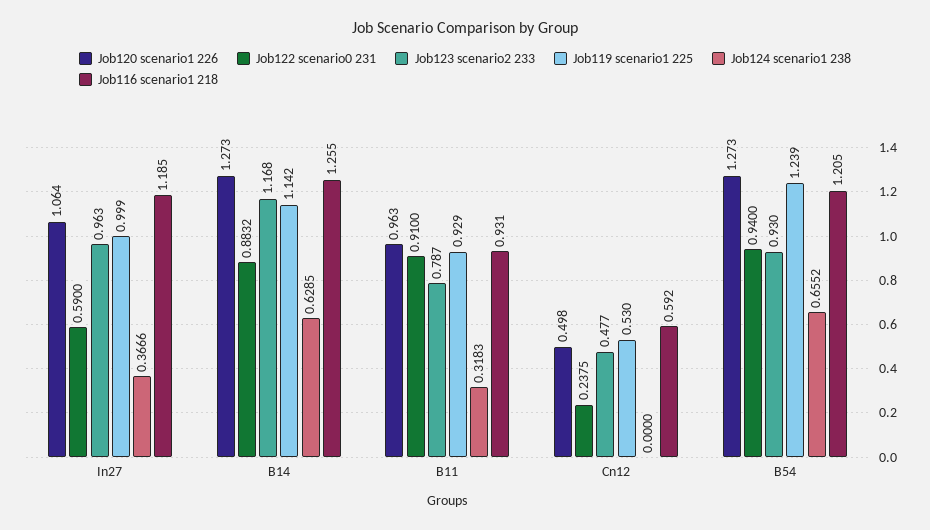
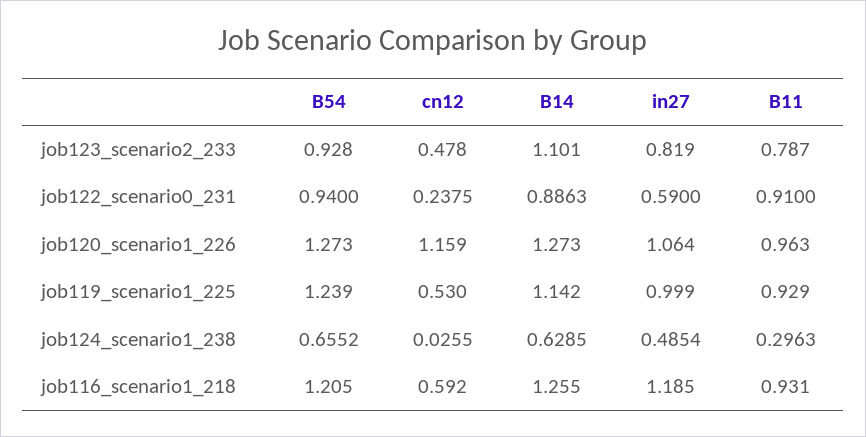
  {
    "Job120 scenario1 226": {
      "In27": 1.064,
      "B14": 1.273,
      "B11": 0.963,
-     "Cn12": 0.498,
+     "Cn12": 1.159,
      "B54": 1.273
    },
    "Job122 scenario0 231": {
      "In27": 0.59,
-     "B14": 0.8832,
+     "B14": 0.8863,
      "B11": 0.91,
      "Cn12": 0.2375,
      "B54": 0.94
    },
    "Job123 scenario2 233": {
-     "In27": 0.963,
+     "In27": 0.819,
-     "B14": 1.168,
+     "B14": 1.101,
      "B11": 0.787,
-     "Cn12": 0.477,
+     "Cn12": 0.478,
-     "B54": 0.93
+     "B54": 0.928
    },
    "Job119 scenario1 225": {
      "In27": 0.999,
      "B14": 1.142,
      "B11": 0.929,
      "Cn12": 0.53,
      "B54": 1.239
    },
    "Job124 scenario1 238": {
-     "In27": 0.3666,
+     "In27": 0.4854,
      "B14": 0.6285,
-     "B11": 0.3183,
+     "B11": 0.2963,
-     "Cn12": 0,
+     "Cn12": 0.0255,
      "B54": 0.6552
    },
    "Job116 scenario1 218": {
      "In27": 1.185,
      "B14": 1.255,
      "B11": 0.931,
      "Cn12": 0.592,
      "B54": 1.205
    }
  }

